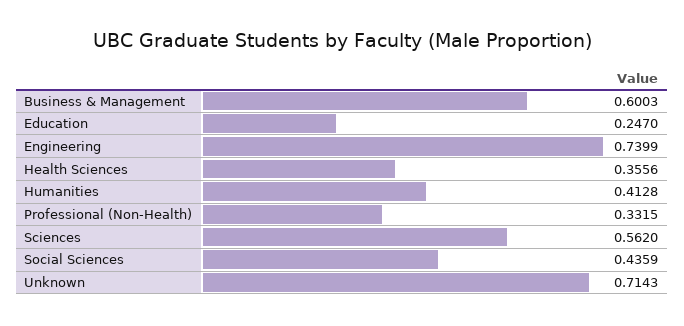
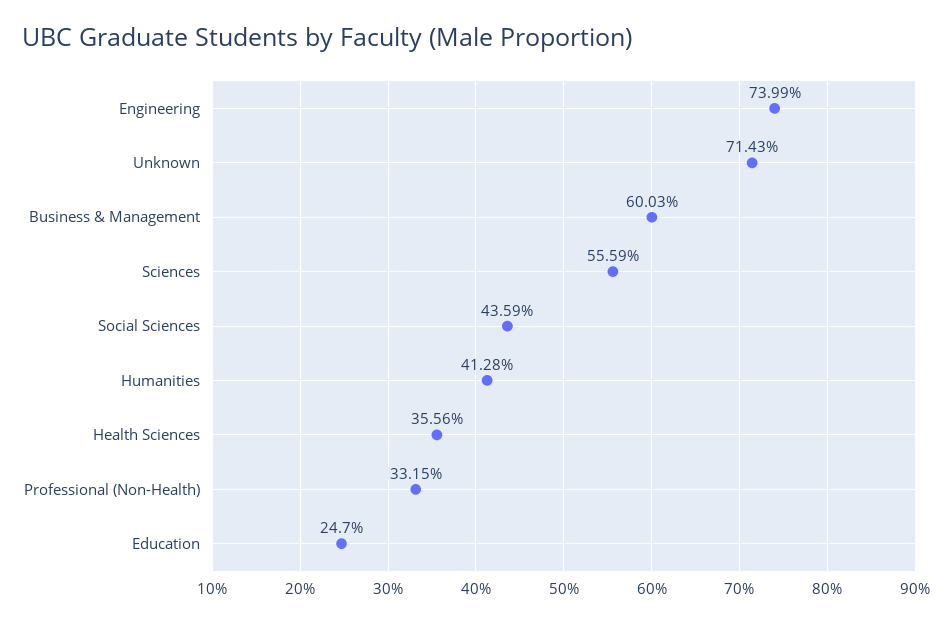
  {
    "Business & Management": 0.6003,
    "Education": 0.247,
    "Engineering": 0.7399,
    "Health Sciences": 0.3556,
    "Humanities": 0.4128,
    "Professional (Non-Health)": 0.3315,
-   "Sciences": 0.562,
+   "Sciences": 0.5559,
    "Social Sciences": 0.4359,
    "Unknown": 0.7143
  }

